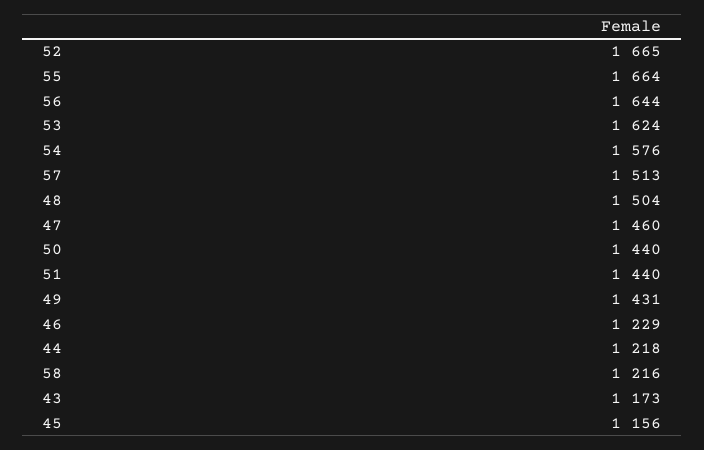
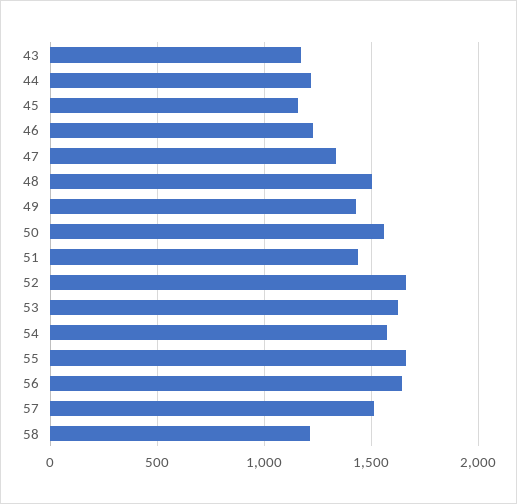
  {
    "52": 1665,
    "55": 1664,
    "56": 1644,
    "53": 1624,
    "54": 1576,
    "57": 1513,
    "48": 1504,
-   "47": 1460,
+   "47": 1350,
-   "50": 1440,
+   "50": 1550,
    "51": 1440,
    "49": 1431,
    "46": 1229,
    "44": 1218,
    "58": 1216,
    "43": 1173,
    "45": 1156
  }

